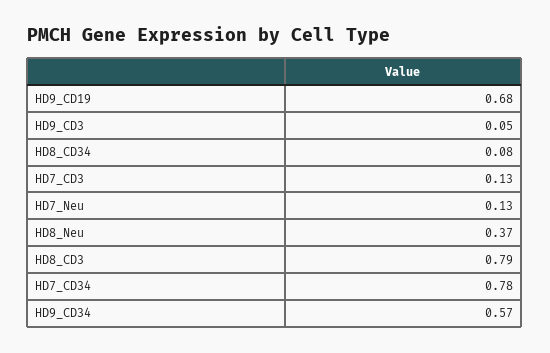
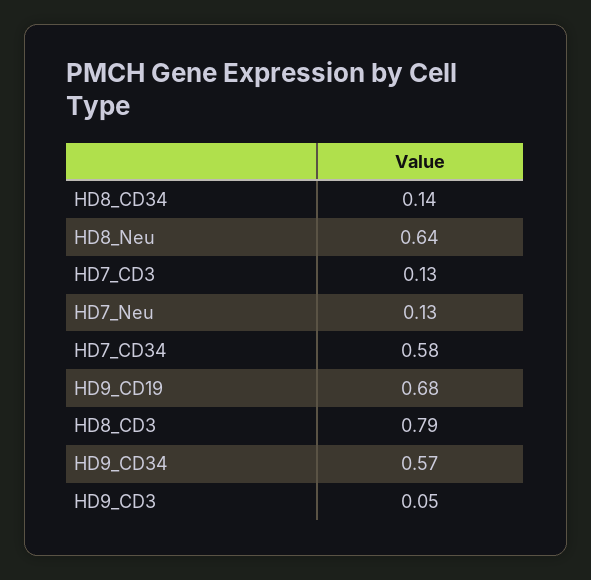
  {
    "HD9_CD19": 0.68,
    "HD9_CD3": 0.05,
-   "HD8_CD34": 0.08,
+   "HD8_CD34": 0.14,
    "HD7_CD3": 0.13,
    "HD7_Neu": 0.13,
-   "HD8_Neu": 0.37,
+   "HD8_Neu": 0.64,
    "HD8_CD3": 0.79,
-   "HD7_CD34": 0.78,
+   "HD7_CD34": 0.58,
    "HD9_CD34": 0.57
  }

